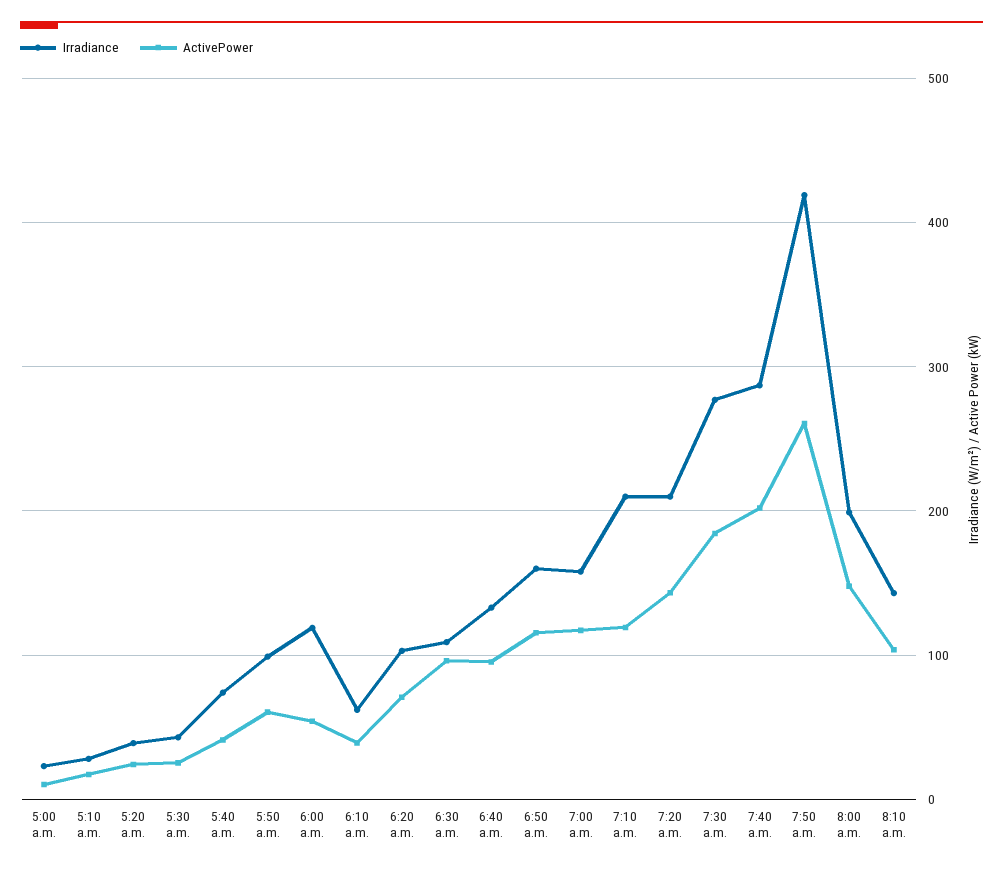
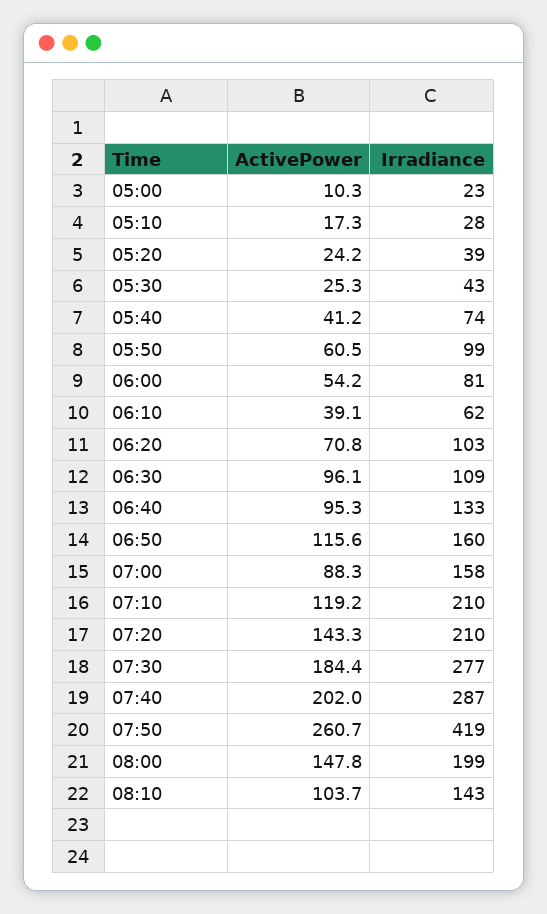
  {
    "Irradiance": {
      "5:00 a.m.": 23,
      "5:10 a.m.": 28,
      "5:20 a.m.": 39,
      "5:30 a.m.": 43,
      "5:40 a.m.": 74,
      "5:50 a.m.": 99,
-     "6:00 a.m.": 120,
+     "6:00 a.m.": 81,
      "6:10 a.m.": 62,
      "6:20 a.m.": 103,
      "6:30 a.m.": 109,
      "6:40 a.m.": 133,
      "6:50 a.m.": 160,
      "7:00 a.m.": 158,
      "7:10 a.m.": 210,
      "7:20 a.m.": 210,
      "7:30 a.m.": 277,
      "7:40 a.m.": 287,
      "7:50 a.m.": 419,
      "8:00 a.m.": 199,
      "8:10 a.m.": 143
    },
    "ActivePower": {
      "5:00 a.m.": 10.3,
      "5:10 a.m.": 17.3,
      "5:20 a.m.": 24.2,
      "5:30 a.m.": 25.3,
      "5:40 a.m.": 41.2,
      "5:50 a.m.": 60.5,
      "6:00 a.m.": 54.2,
      "6:10 a.m.": 39.1,
      "6:20 a.m.": 70.8,
      "6:30 a.m.": 96.1,
      "6:40 a.m.": 95.3,
      "6:50 a.m.": 115.6,
-     "7:00 a.m.": 120,
+     "7:00 a.m.": 88.3,
      "7:10 a.m.": 119.2,
      "7:20 a.m.": 143.3,
      "7:30 a.m.": 184.4,
      "7:40 a.m.": 202,
      "7:50 a.m.": 260.7,
      "8:00 a.m.": 147.8,
      "8:10 a.m.": 103.7
    }
  }

